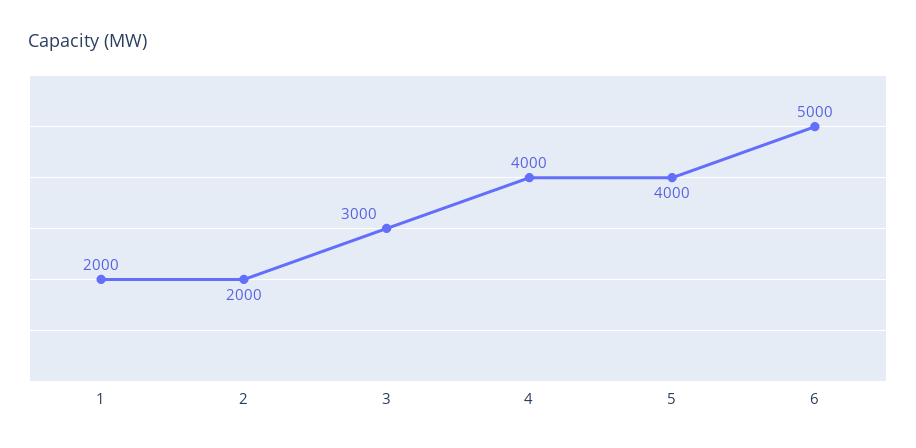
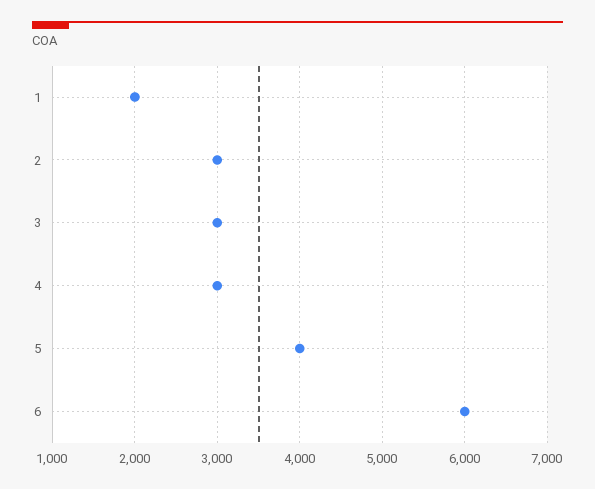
  {
    "1": 2000,
-   "2": 2000,
+   "2": 3000,
    "3": 3000,
-   "4": 4000,
+   "4": 3000,
    "5": 4000,
-   "6": 5000
+   "6": 6000
  }

